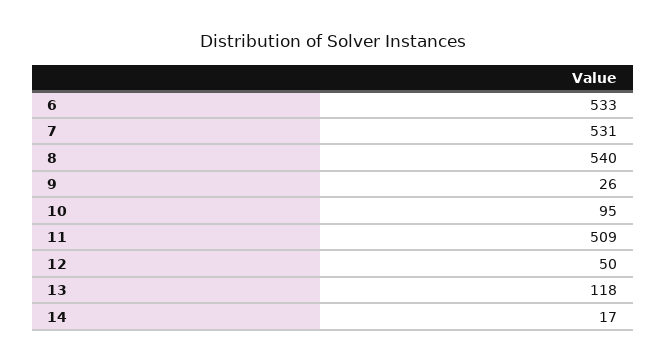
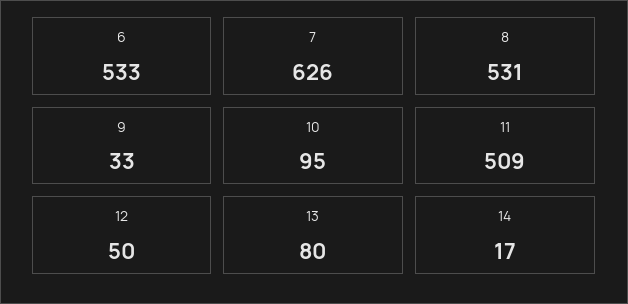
  {
    "6": 533,
-   "7": 531,
+   "7": 626,
-   "8": 540,
+   "8": 531,
-   "9": 26,
+   "9": 33,
    "10": 95,
    "11": 509,
    "12": 50,
-   "13": 118,
+   "13": 80,
    "14": 17
  }

